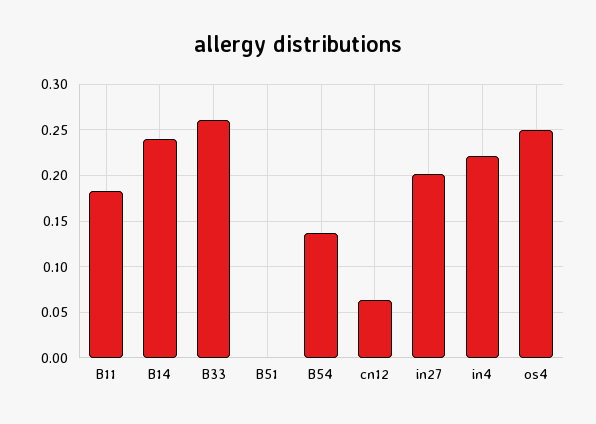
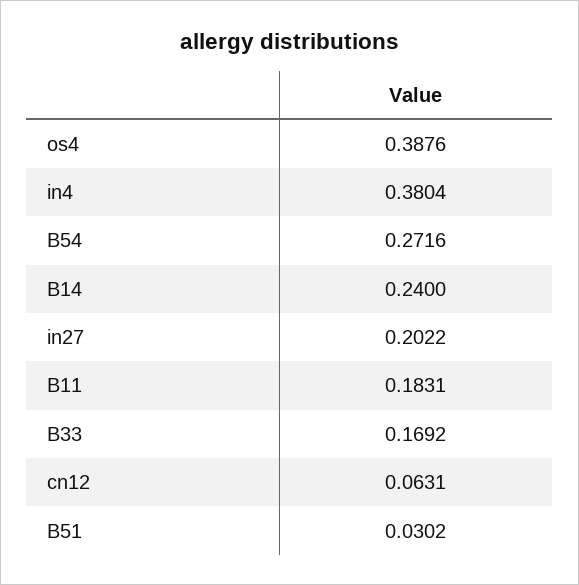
  {
    "B11": 0.1831,
    "B14": 0.24,
-   "B33": 0.26,
+   "B33": 0.1692,
-   "B51": 0,
+   "B51": 0.0302,
-   "B54": 0.14,
+   "B54": 0.2716,
    "cn12": 0.0631,
    "in27": 0.2022,
-   "in4": 0.22,
+   "in4": 0.3804,
-   "os4": 0.25
+   "os4": 0.3876
  }

